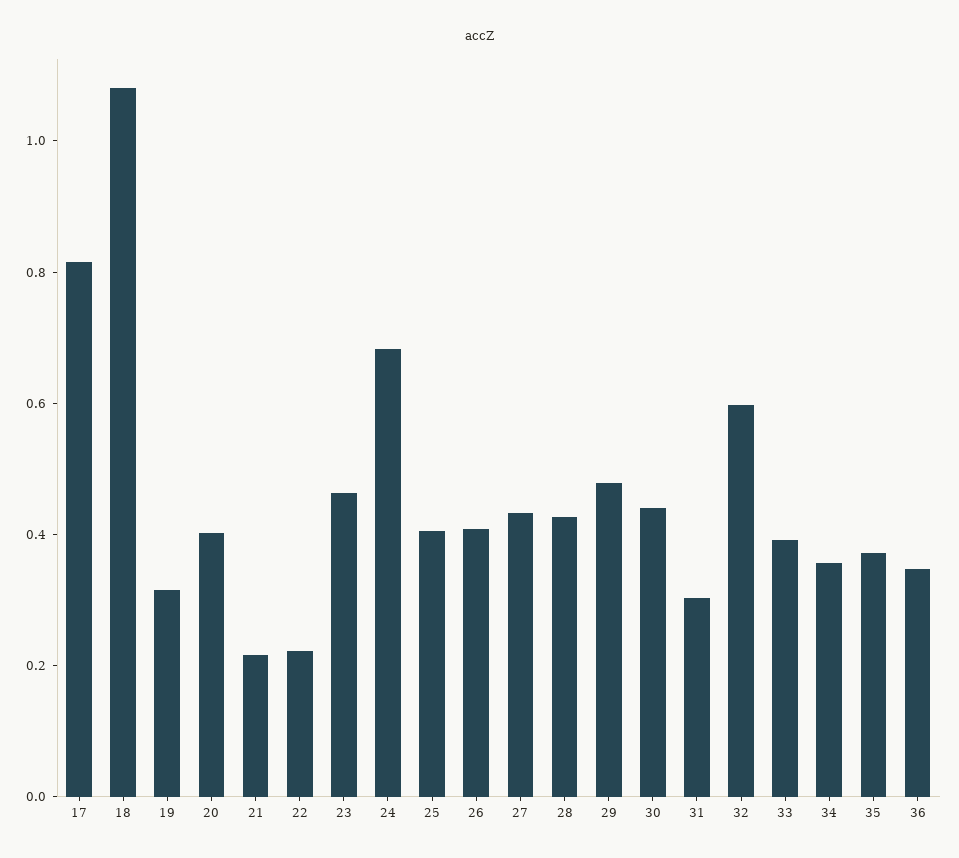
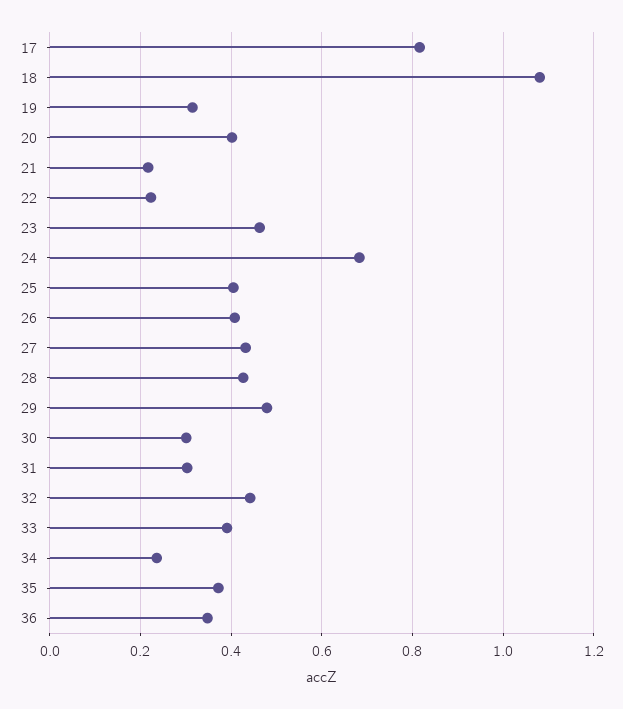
  {
    "17": 0.82,
    "18": 1.08,
    "19": 0.32,
    "20": 0.4,
    "21": 0.22,
    "22": 0.22,
    "23": 0.46,
    "24": 0.68,
    "25": 0.4,
    "26": 0.4,
    "27": 0.44,
    "28": 0.42,
    "29": 0.48,
-   "30": 0.45,
+   "30": 0.3,
    "31": 0.3,
-   "32": 0.6,
+   "32": 0.44,
    "33": 0.4,
-   "34": 0.35,
+   "34": 0.24,
    "35": 0.38,
    "36": 0.34
  }

